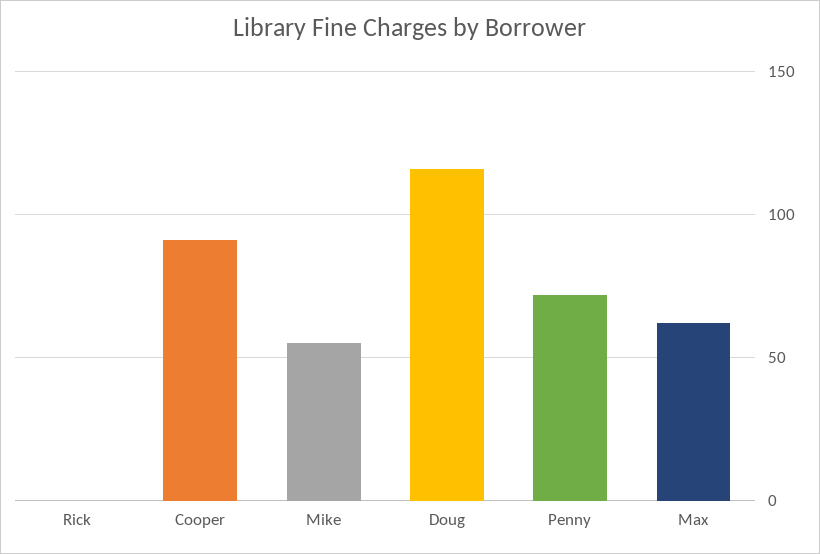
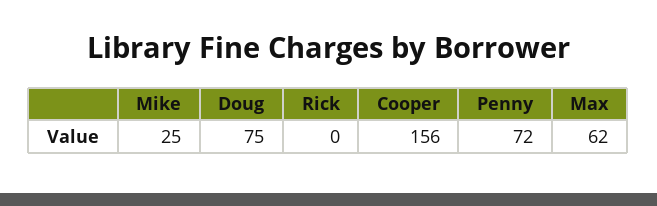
  {
    "Rick": 0,
-   "Cooper": 90,
+   "Cooper": 156,
-   "Mike": 55,
+   "Mike": 25,
-   "Doug": 115,
+   "Doug": 75,
    "Penny": 72,
    "Max": 62
  }

